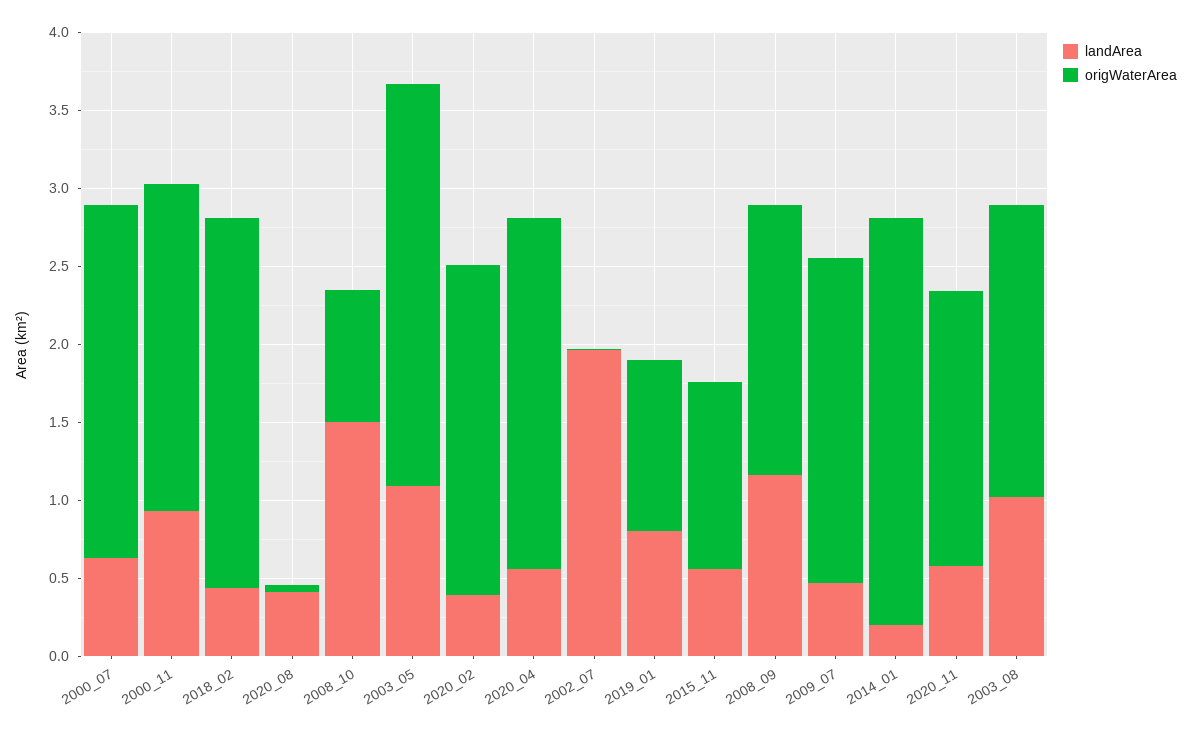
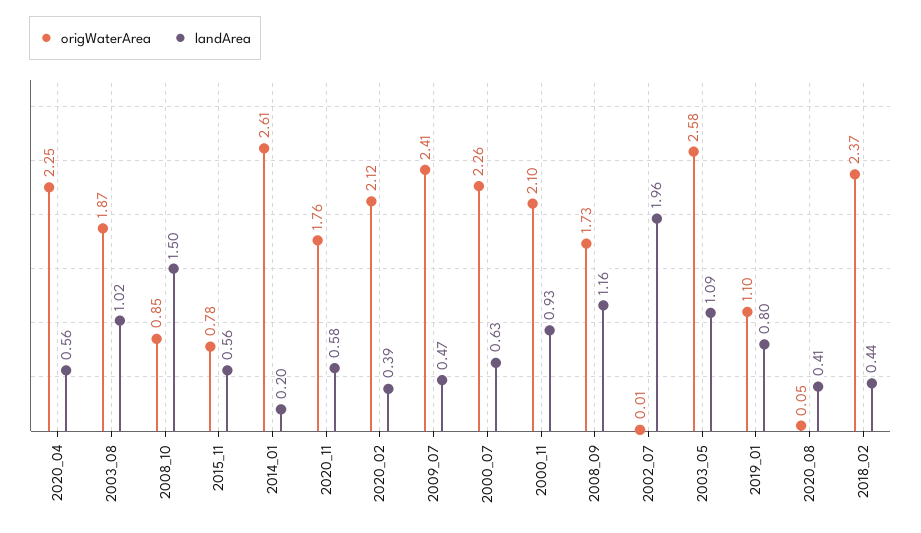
  {
    "landArea": {
      "2000_07": 0.63,
      "2000_11": 0.93,
      "2018_02": 0.44,
      "2020_08": 0.41,
      "2008_10": 1.5,
      "2003_05": 1.09,
      "2020_02": 0.39,
      "2020_04": 0.56,
      "2002_07": 1.96,
      "2019_01": 0.8,
      "2015_11": 0.56,
      "2008_09": 1.16,
      "2009_07": 0.47,
      "2014_01": 0.2,
      "2020_11": 0.58,
      "2003_08": 1.02
    },
    "origWaterArea": {
      "2000_07": 2.26,
      "2000_11": 2.1,
      "2018_02": 2.37,
      "2020_08": 0.05,
      "2008_10": 0.85,
      "2003_05": 2.58,
      "2020_02": 2.12,
      "2020_04": 2.25,
      "2002_07": 0.01,
      "2019_01": 1.1,
-     "2015_11": 1.2,
+     "2015_11": 0.78,
      "2008_09": 1.73,
-     "2009_07": 2.1,
+     "2009_07": 2.41,
      "2014_01": 2.61,
      "2020_11": 1.76,
      "2003_08": 1.87
    }
  }

